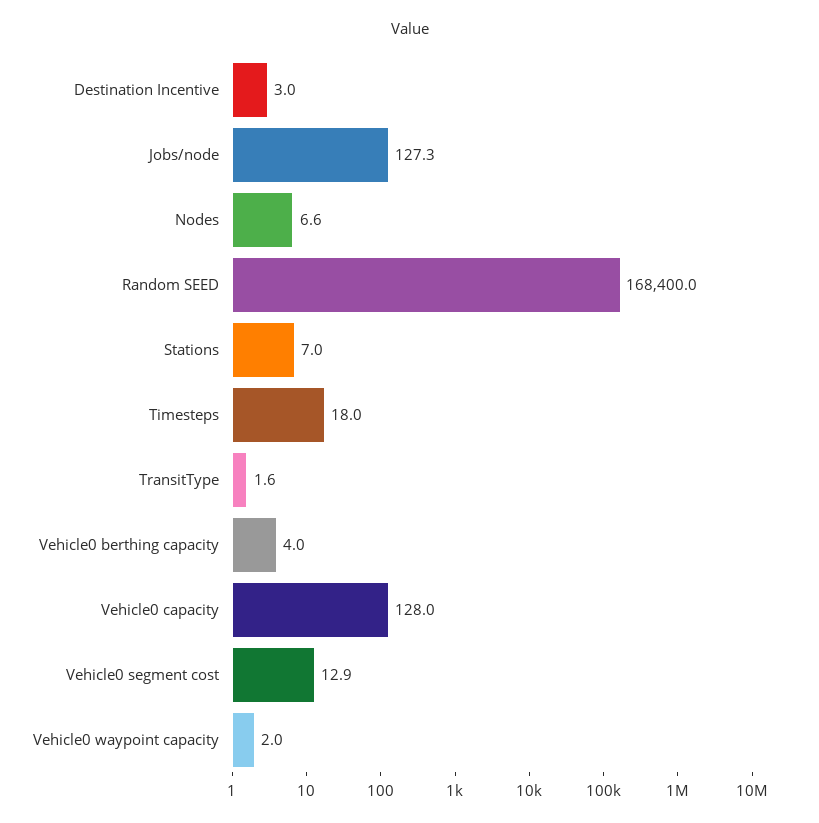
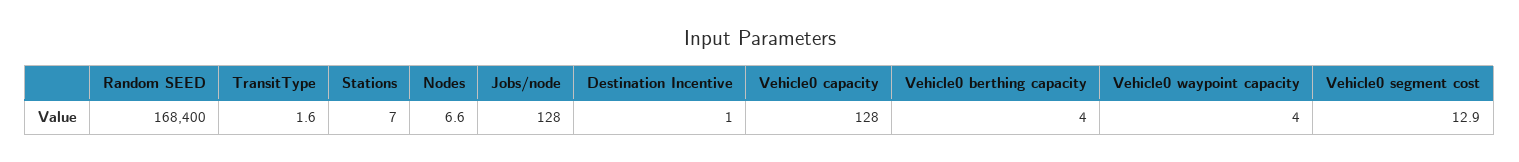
  {
-   "Destination Incentive": 3,
+   "Destination Incentive": 1,
-   "Jobs/node": 127.3,
+   "Jobs/node": 128,
    "Nodes": 6.6,
    "Random SEED": 168400,
    "Stations": 7,
-   "Timesteps": 18,
    "TransitType": 1.6,
    "Vehicle0 berthing capacity": 4,
    "Vehicle0 capacity": 128,
    "Vehicle0 segment cost": 12.9,
-   "Vehicle0 waypoint capacity": 2
+   "Vehicle0 waypoint capacity": 4
  }

